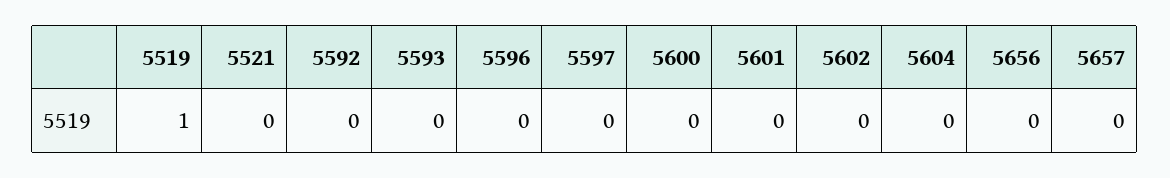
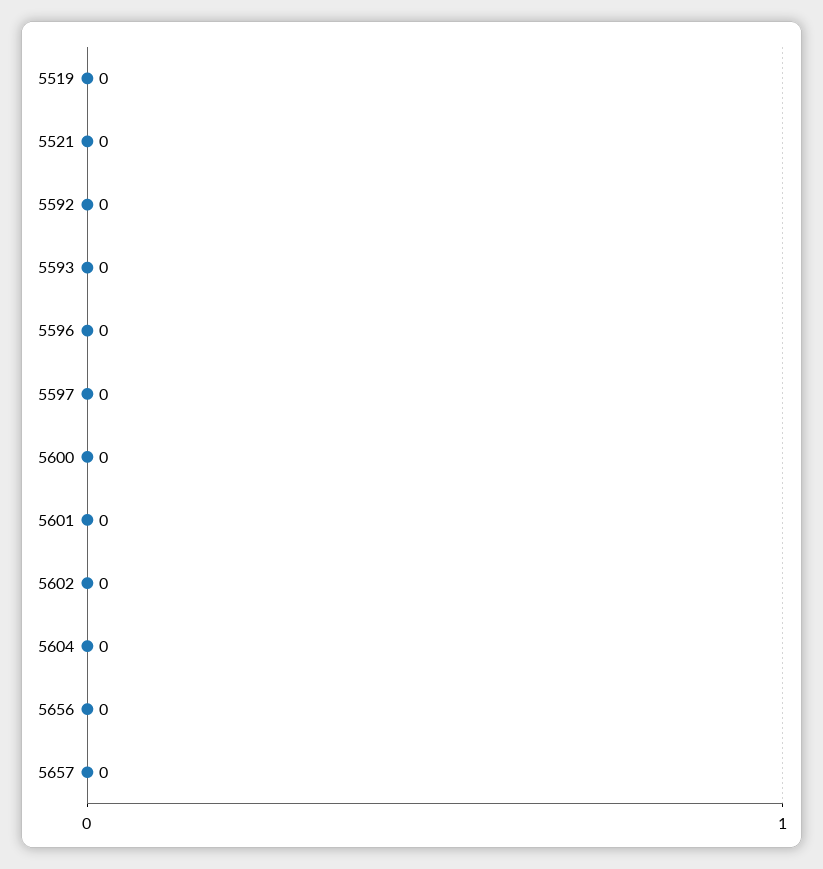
  {
-   "5519": 1,
+   "5519": 0,
    "5521": 0,
    "5592": 0,
    "5593": 0,
    "5596": 0,
    "5597": 0,
    "5600": 0,
    "5601": 0,
    "5602": 0,
    "5604": 0,
    "5656": 0,
    "5657": 0
  }

